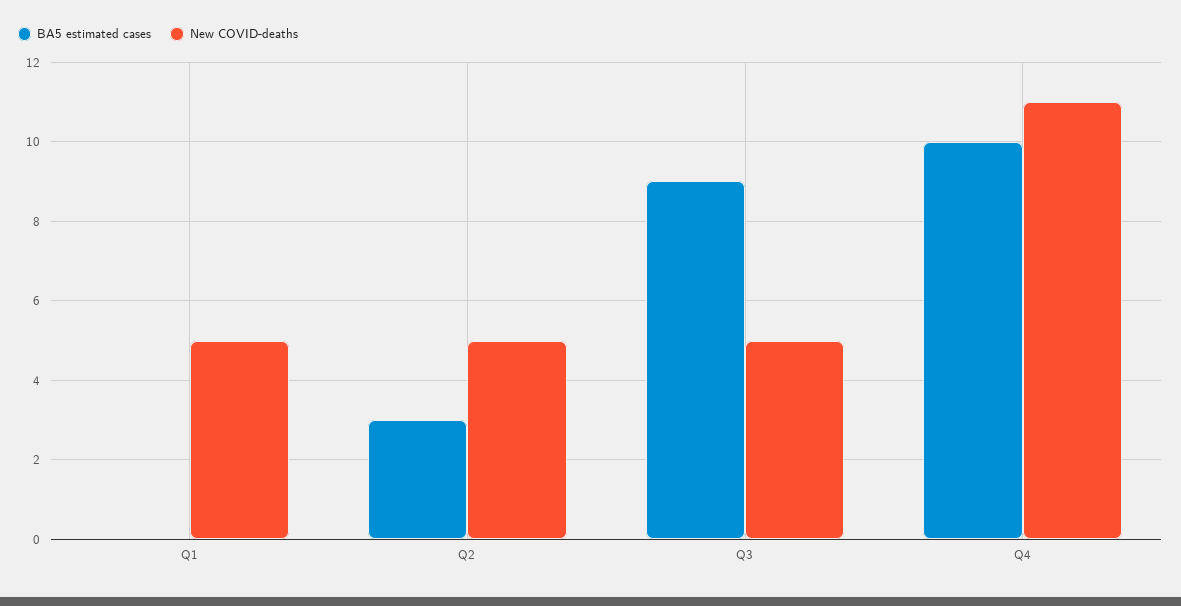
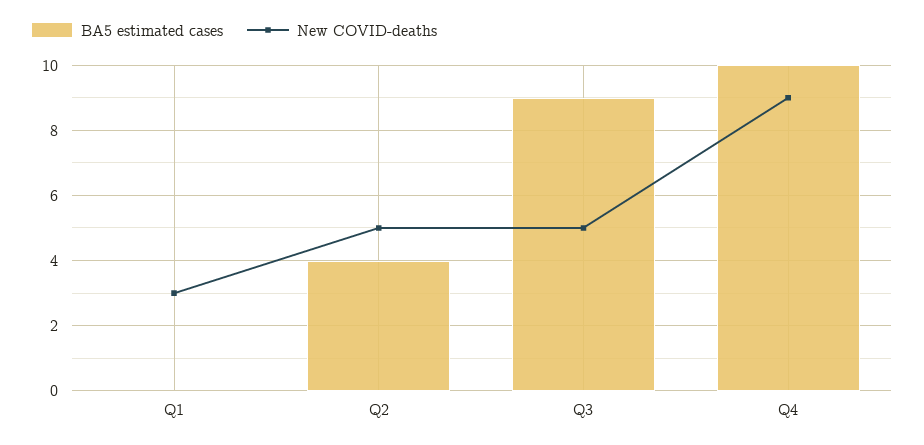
  {
    "BA5 estimated cases": {
      "Q1": 0,
-     "Q2": 3,
+     "Q2": 4,
      "Q3": 9,
      "Q4": 10
    },
    "New COVID-deaths": {
-     "Q1": 5,
+     "Q1": 3,
      "Q2": 5,
      "Q3": 5,
-     "Q4": 11
+     "Q4": 9
    }
  }

